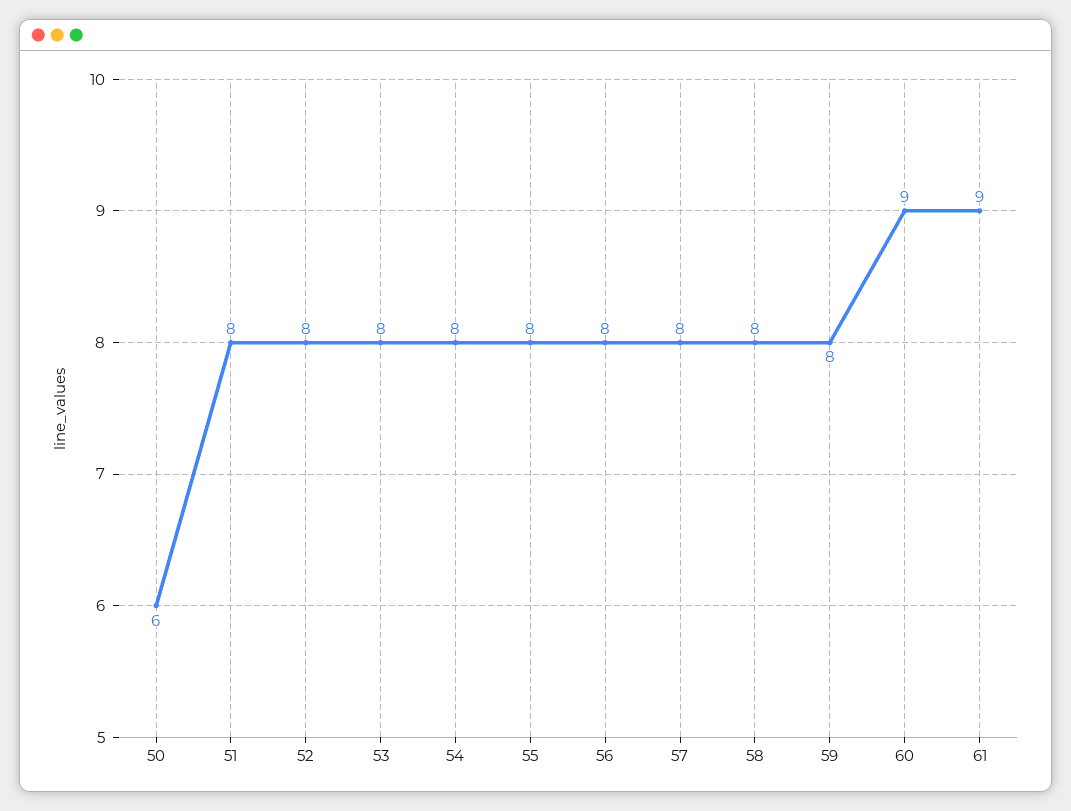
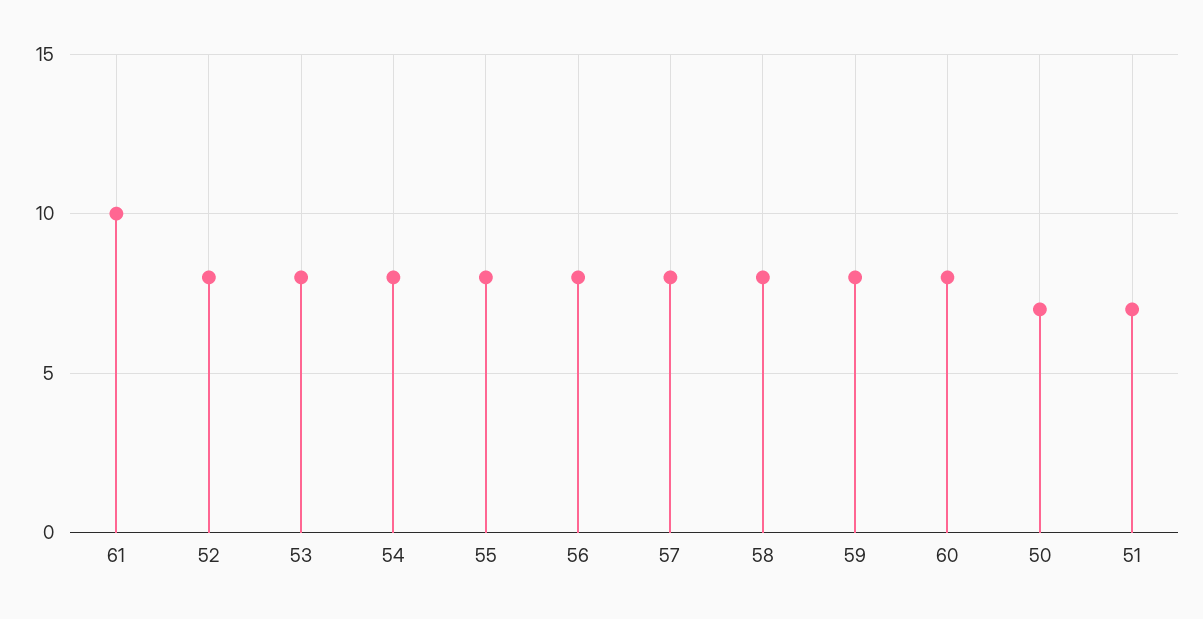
  {
-   "50": 6,
+   "50": 7,
-   "51": 8,
+   "51": 7,
    "52": 8,
    "53": 8,
    "54": 8,
    "55": 8,
    "56": 8,
    "57": 8,
    "58": 8,
    "59": 8,
-   "60": 9,
+   "60": 8,
-   "61": 9
+   "61": 10
  }

